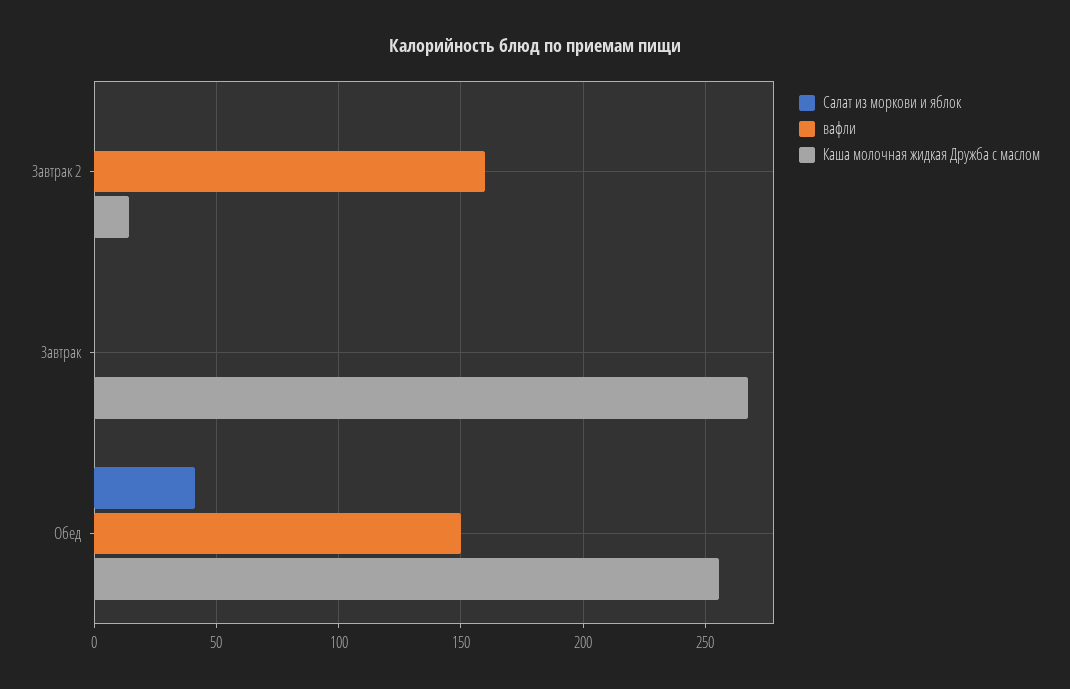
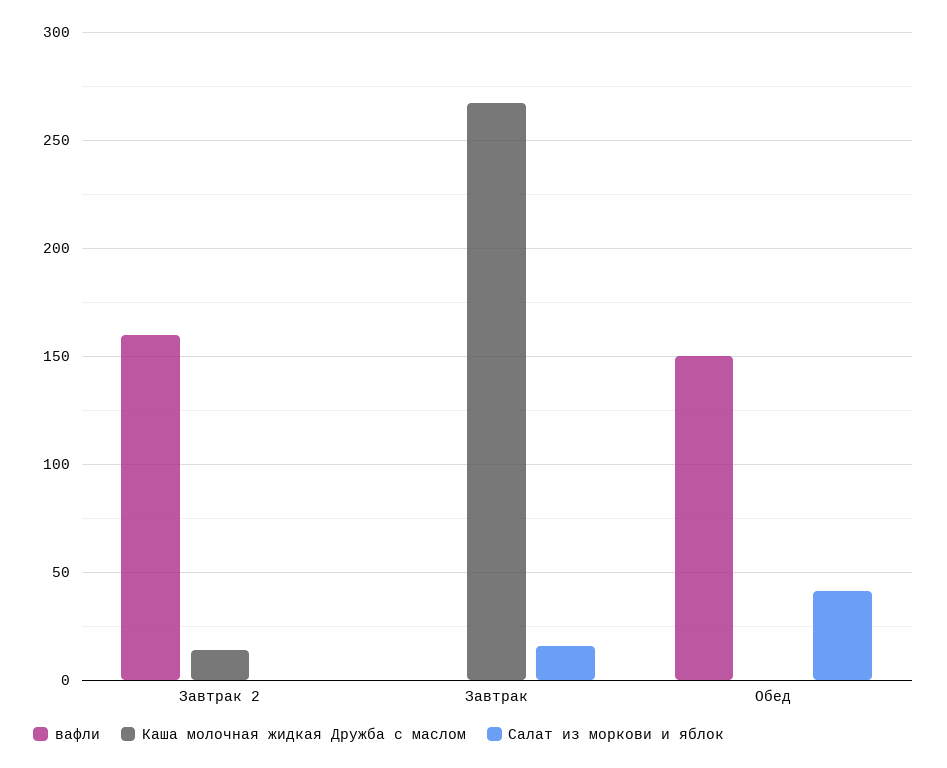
  {
    "Салат из моркови и яблок": {
      "Завтрак 2": 0,
-     "Завтрак": 0,
+     "Завтрак": 15,
      "Обед": 40
    },
    "вафли": {
      "Завтрак 2": 160,
      "Завтрак": 0,
      "Обед": 150
    },
    "Каша молочная жидкая Дружба с маслом": {
      "Завтрак 2": 15,
      "Завтрак": 265,
-     "Обед": 255
+     "Обед": 0
    }
  }

